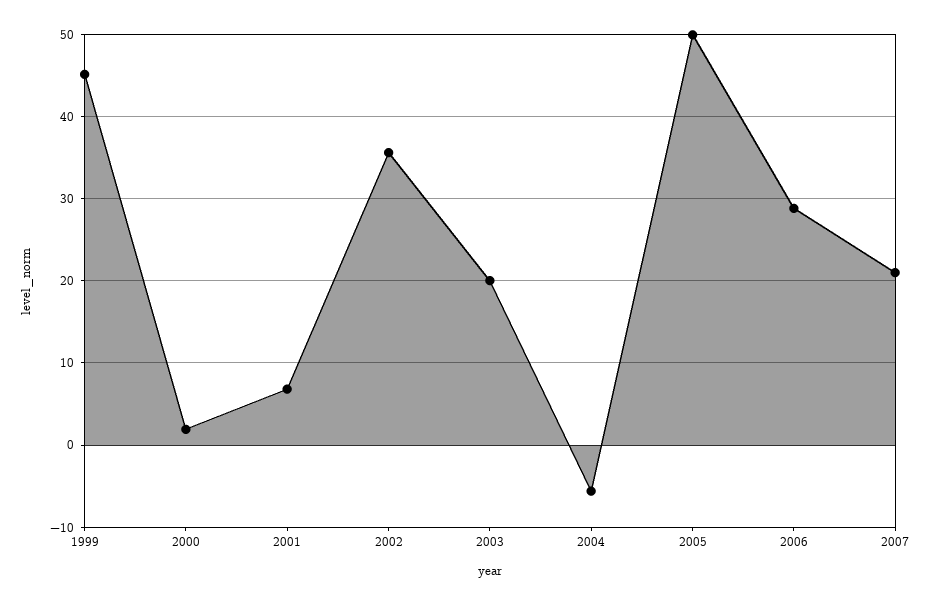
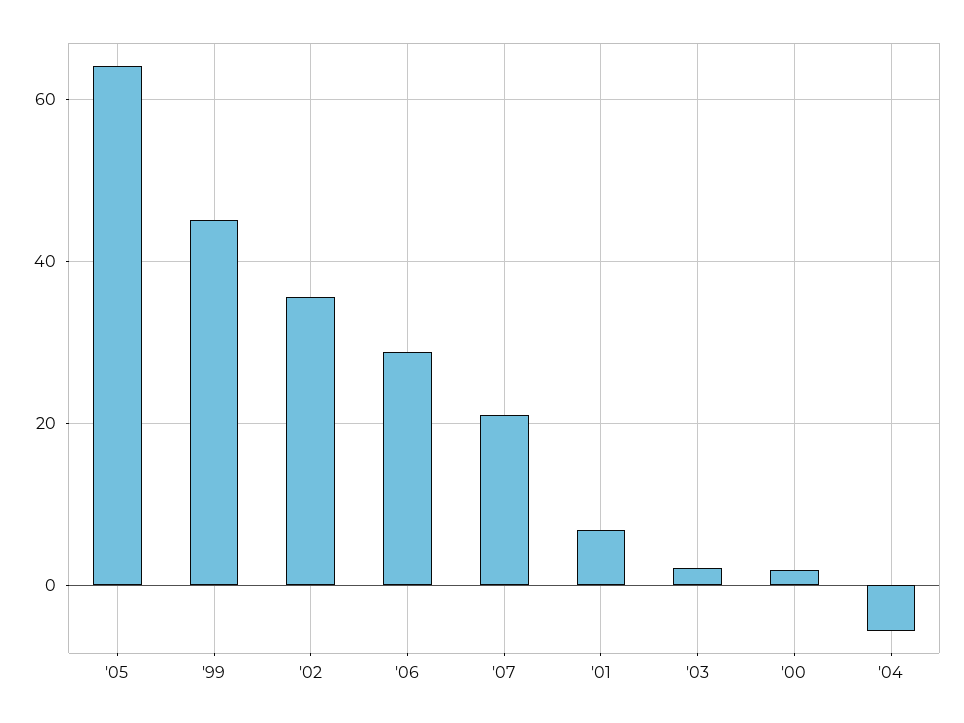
  {
    "1999": 45,
    "2000": 2,
    "2001": 7,
    "2002": 36,
-   "2003": 20,
+   "2003": 2,
    "2004": -6,
-   "2005": 50,
+   "2005": 64,
    "2006": 29,
    "2007": 21
  }

